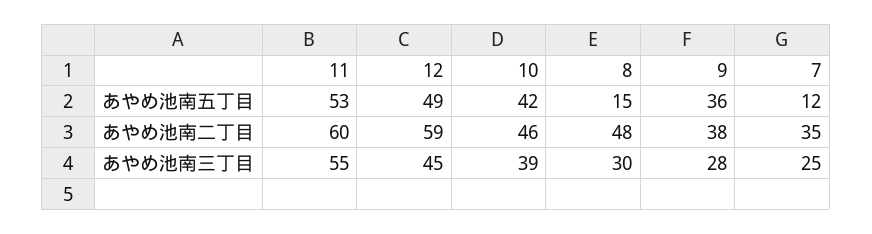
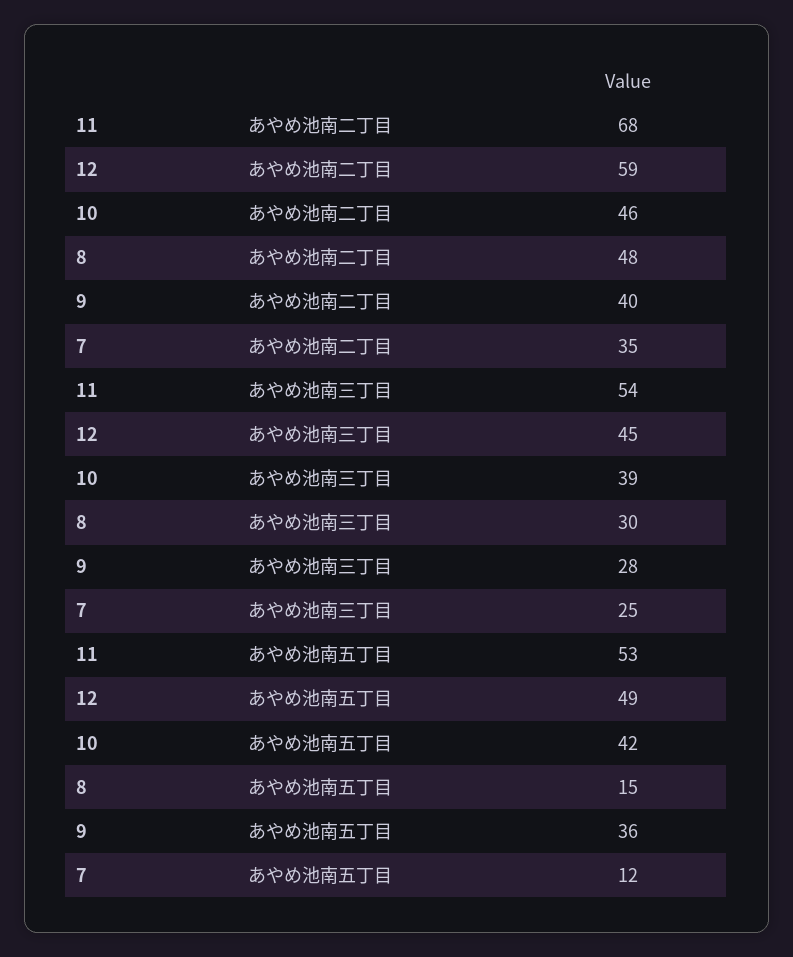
  {
    "11": {
      "あやめ池南五丁目": 53,
-     "あやめ池南二丁目": 60,
+     "あやめ池南二丁目": 68,
-     "あやめ池南三丁目": 55
+     "あやめ池南三丁目": 54
    },
    "12": {
      "あやめ池南五丁目": 49,
      "あやめ池南二丁目": 59,
      "あやめ池南三丁目": 45
    },
    "10": {
      "あやめ池南五丁目": 42,
      "あやめ池南二丁目": 46,
      "あやめ池南三丁目": 39
    },
    "8": {
      "あやめ池南五丁目": 15,
      "あやめ池南二丁目": 48,
      "あやめ池南三丁目": 30
    },
    "9": {
      "あやめ池南五丁目": 36,
-     "あやめ池南二丁目": 38,
+     "あやめ池南二丁目": 40,
      "あやめ池南三丁目": 28
    },
    "7": {
      "あやめ池南五丁目": 12,
      "あやめ池南二丁目": 35,
      "あやめ池南三丁目": 25
    }
  }

